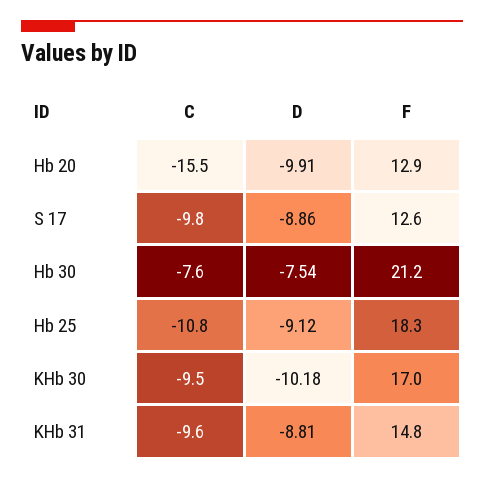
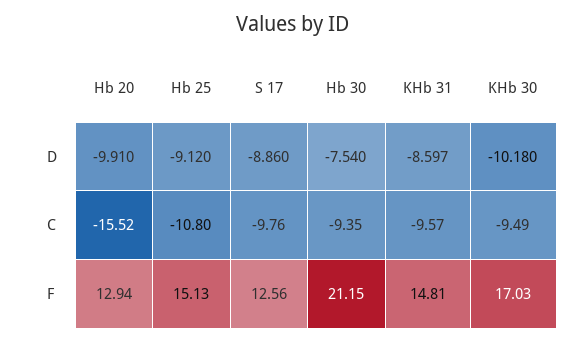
  {
    "C": {
      "Hb 20": -15.52,
      "S 17": -9.76,
-     "Hb 30": -7.6,
+     "Hb 30": -9.35,
      "Hb 25": -10.8,
      "KHb 30": -9.49,
      "KHb 31": -9.57
    },
    "D": {
      "Hb 20": -9.91,
      "S 17": -8.86,
      "Hb 30": -7.54,
      "Hb 25": -9.12,
      "KHb 30": -10.18,
-     "KHb 31": -8.81
+     "KHb 31": -8.597
    },
    "F": {
      "Hb 20": 12.94,
      "S 17": 12.56,
      "Hb 30": 21.15,
-     "Hb 25": 18.3,
+     "Hb 25": 15.13,
      "KHb 30": 17.03,
      "KHb 31": 14.81
    }
  }

